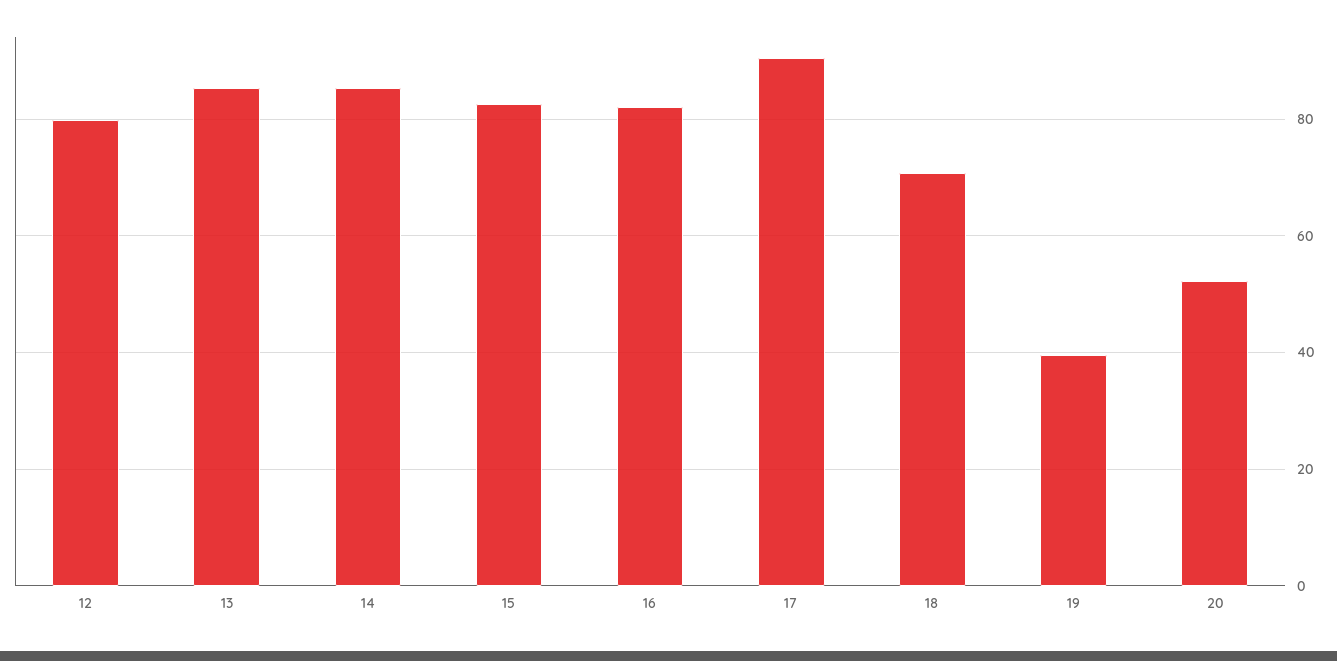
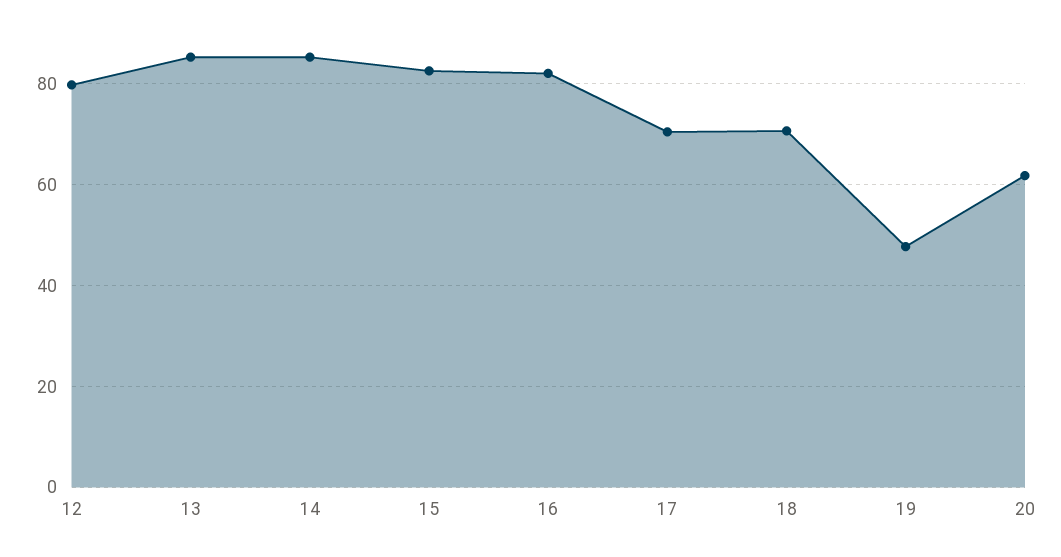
  {
    "12": 80,
    "13": 86,
    "14": 86,
    "15": 82,
    "16": 82,
-   "17": 90,
+   "17": 70,
    "18": 70,
-   "19": 40,
+   "19": 48,
-   "20": 52
+   "20": 62
  }

